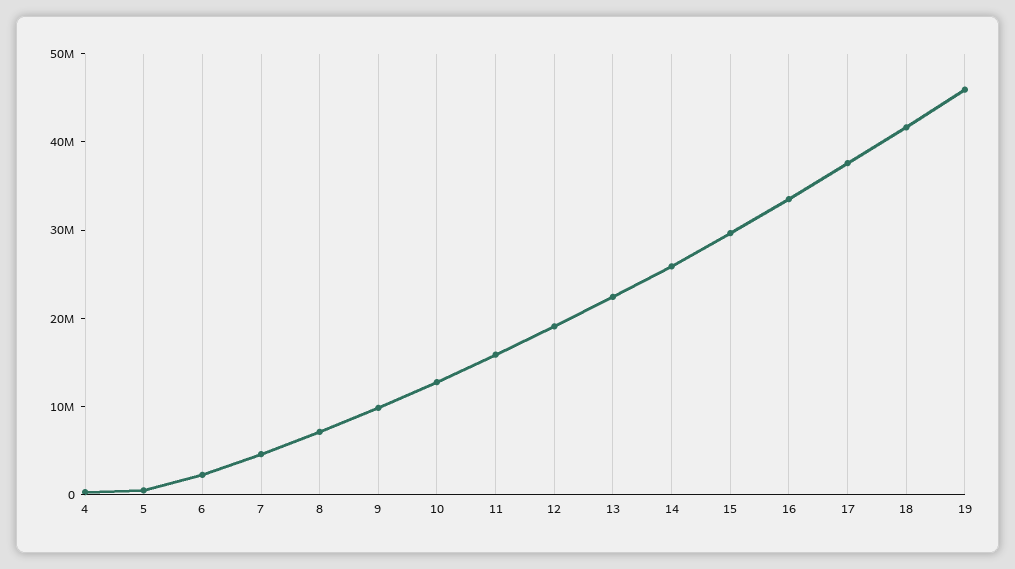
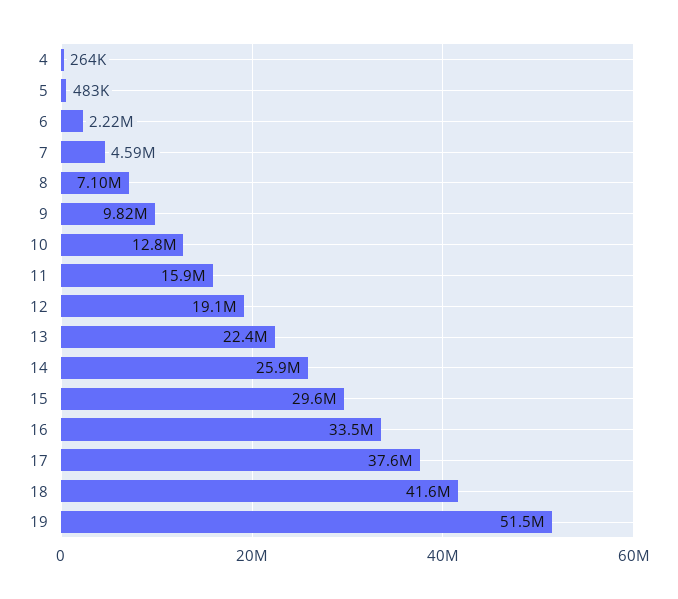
  {
    "4": 264000,
    "5": 483000,
    "6": 2220000,
    "7": 4590000,
    "8": 7100000,
    "9": 9820000,
    "10": 12800000,
    "11": 15900000,
    "12": 19100000,
    "13": 22400000,
    "14": 25900000,
    "15": 29600000,
    "16": 33500000,
    "17": 37600000,
    "18": 41600000,
-   "19": 46000000
+   "19": 51500000
  }

